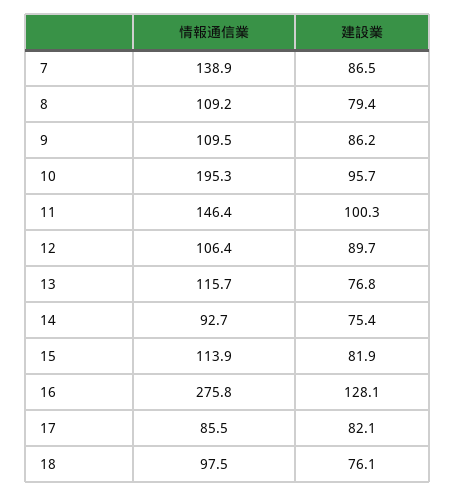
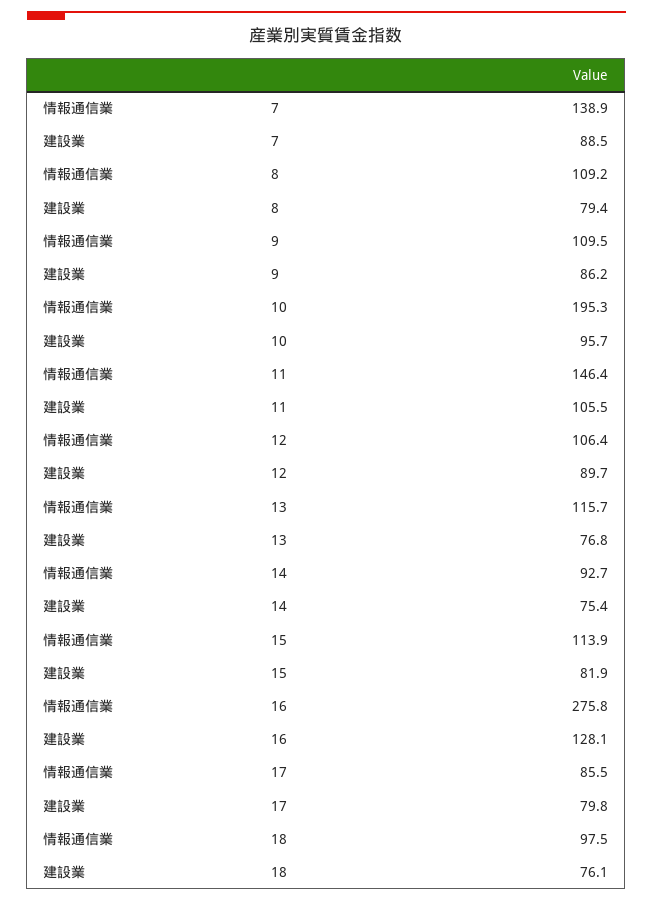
  {
    "情報通信業": {
      "7": 138.9,
      "8": 109.2,
      "9": 109.5,
      "10": 195.3,
      "11": 146.4,
      "12": 106.4,
      "13": 115.7,
      "14": 92.7,
      "15": 113.9,
      "16": 275.8,
      "17": 85.5,
      "18": 97.5
    },
    "建設業": {
-     "7": 86.5,
+     "7": 88.5,
      "8": 79.4,
      "9": 86.2,
      "10": 95.7,
-     "11": 100.3,
+     "11": 105.5,
      "12": 89.7,
      "13": 76.8,
      "14": 75.4,
      "15": 81.9,
      "16": 128.1,
-     "17": 82.1,
+     "17": 79.8,
      "18": 76.1
    }
  }

